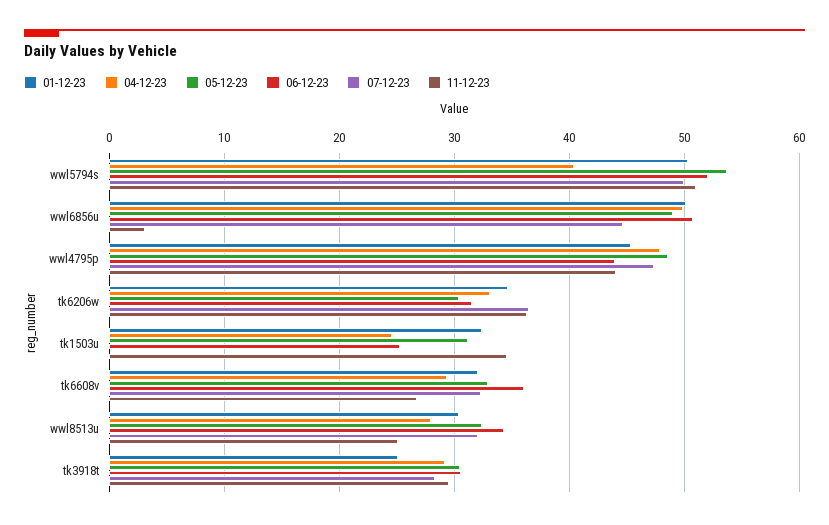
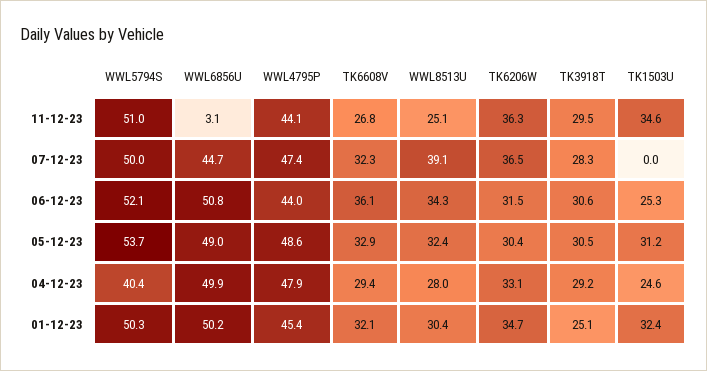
  {
    "01-12-23": {
      "wwl5794s": 50.3,
      "wwl6856u": 50.2,
      "wwl4795p": 45.4,
      "tk6206w": 34.7,
      "tk1503u": 32.4,
      "tk6608v": 32.1,
      "wwl8513u": 30.4,
      "tk3918t": 25.1
    },
    "04-12-23": {
      "wwl5794s": 40.4,
      "wwl6856u": 49.9,
      "wwl4795p": 47.9,
      "tk6206w": 33.1,
      "tk1503u": 24.6,
      "tk6608v": 29.4,
      "wwl8513u": 28,
      "tk3918t": 29.2
    },
    "05-12-23": {
      "wwl5794s": 53.7,
      "wwl6856u": 49,
      "wwl4795p": 48.6,
      "tk6206w": 30.4,
      "tk1503u": 31.2,
      "tk6608v": 32.9,
      "wwl8513u": 32.4,
      "tk3918t": 30.5
    },
    "06-12-23": {
      "wwl5794s": 52.1,
      "wwl6856u": 50.8,
      "wwl4795p": 44,
      "tk6206w": 31.5,
      "tk1503u": 25.3,
      "tk6608v": 36.1,
      "wwl8513u": 34.3,
      "tk3918t": 30.6
    },
    "07-12-23": {
      "wwl5794s": 50,
      "wwl6856u": 44.7,
      "wwl4795p": 47.4,
      "tk6206w": 36.5,
      "tk1503u": 0,
      "tk6608v": 32.3,
-     "wwl8513u": 32,
+     "wwl8513u": 39.1,
      "tk3918t": 28.3
    },
    "11-12-23": {
      "wwl5794s": 51,
      "wwl6856u": 3.1,
      "wwl4795p": 44.1,
      "tk6206w": 36.3,
      "tk1503u": 34.6,
      "tk6608v": 26.8,
      "wwl8513u": 25.1,
      "tk3918t": 29.5
    }
  }

